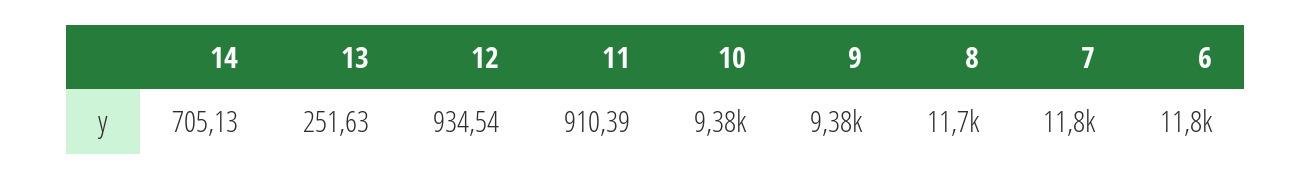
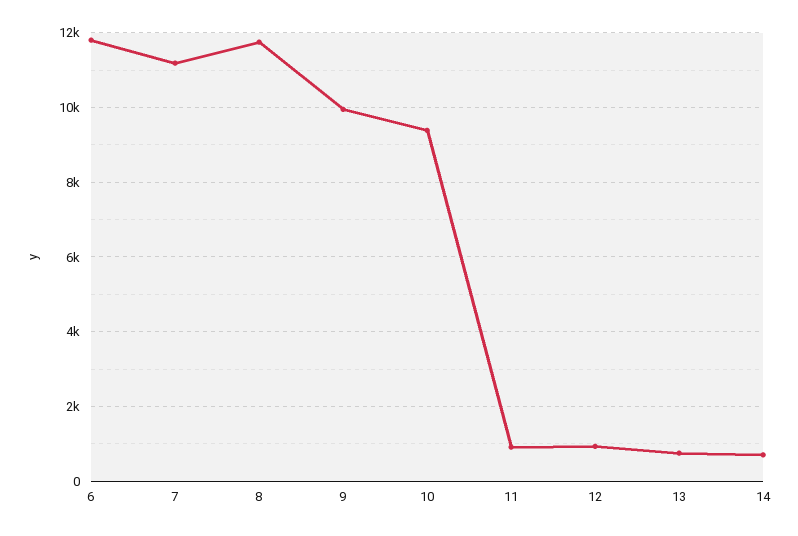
  {
    "14": 705.13,
-   "13": 251.63,
+   "13": 800,
    "12": 934.54,
    "11": 910.39,
    "10": 9380,
-   "9": 9380,
+   "9": 10000,
    "8": 11700,
-   "7": 11800,
+   "7": 11200,
    "6": 11800
  }

